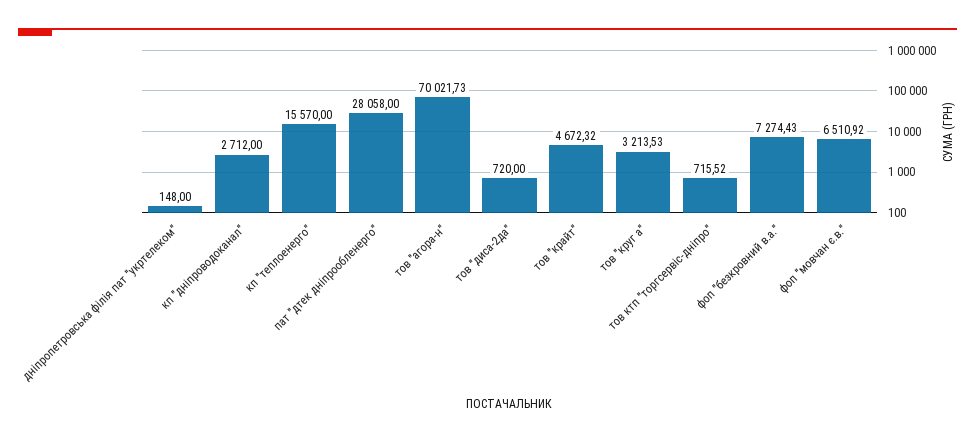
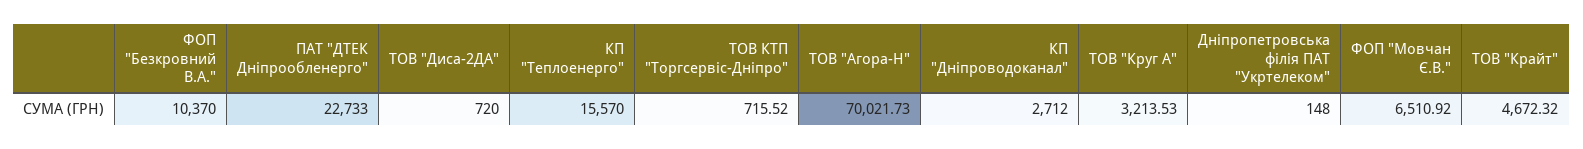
  {
    "дніпропетровська філія пат \"укртелеком\"": 148,
    "кп \"дніпроводоканал\"": 2712,
    "кп \"теплоенерго\"": 15570,
-   "пат \"дтек дніпрообленерго\"": 28058,
+   "пат \"дтек дніпрообленерго\"": 22733,
    "тов \"агора-н\"": 70021.73,
    "тов \"диса-2да\"": 720,
    "тов \"крайт\"": 4672.32,
    "тов \"круг а\"": 3213.53,
    "тов ктп \"торгсервіс-дніпро\"": 715.52,
-   "фоп \"безкровний в.а.\"": 7274.43,
+   "фоп \"безкровний в.а.\"": 10370,
    "фоп \"мовчан є.в.\"": 6510.92
  }

